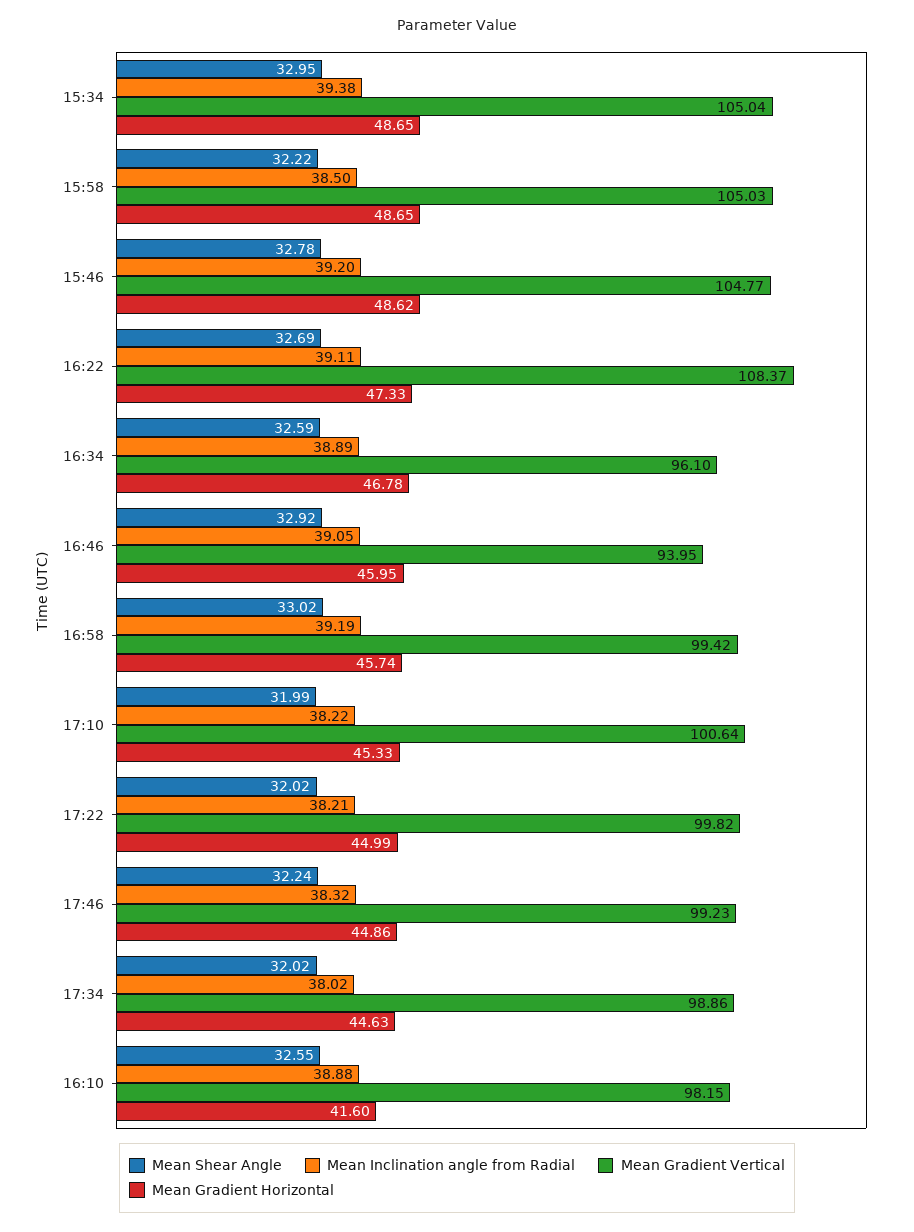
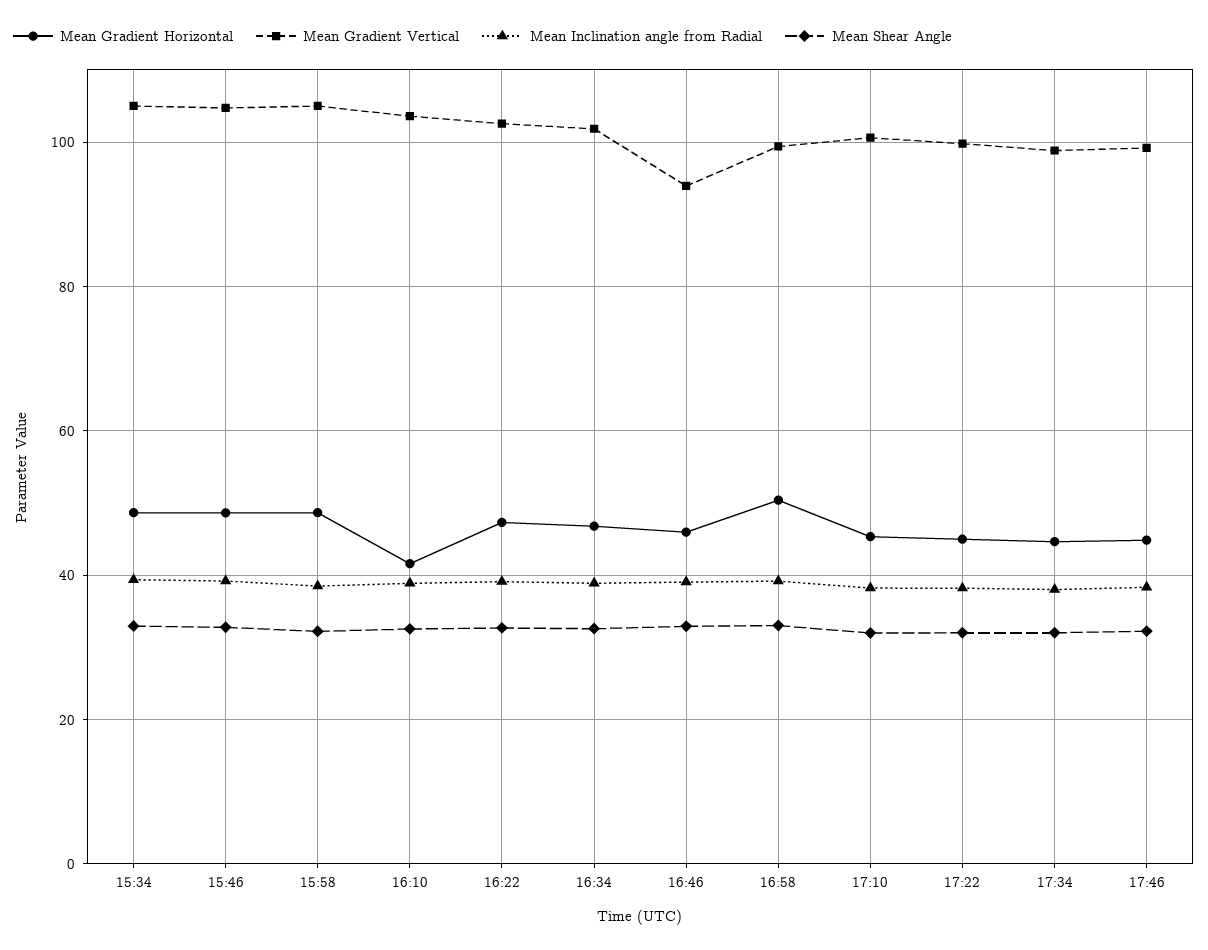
  {
    "Mean Shear Angle": {
      "15:34": 32.95,
      "15:58": 32.22,
      "15:46": 32.78,
      "16:22": 32.69,
      "16:34": 32.59,
      "16:46": 32.92,
      "16:58": 33.02,
      "17:10": 31.99,
      "17:22": 32.02,
      "17:46": 32.24,
      "17:34": 32.02,
      "16:10": 32.55
    },
    "Mean Inclination angle from Radial": {
      "15:34": 39.38,
      "15:58": 38.5,
      "15:46": 39.2,
      "16:22": 39.11,
      "16:34": 38.89,
      "16:46": 39.05,
      "16:58": 39.19,
      "17:10": 38.22,
      "17:22": 38.21,
      "17:46": 38.32,
      "17:34": 38.02,
      "16:10": 38.88
    },
    "Mean Gradient Vertical": {
      "15:34": 105.04,
      "15:58": 105.03,
      "15:46": 104.77,
-     "16:22": 108.37,
+     "16:22": 102,
-     "16:34": 96.1,
+     "16:34": 102,
      "16:46": 93.95,
      "16:58": 99.42,
      "17:10": 100.64,
      "17:22": 99.82,
      "17:46": 99.23,
      "17:34": 98.86,
-     "16:10": 98.15
+     "16:10": 104
    },
    "Mean Gradient Horizontal": {
      "15:34": 48.65,
      "15:58": 48.65,
      "15:46": 48.62,
      "16:22": 47.33,
      "16:34": 46.78,
      "16:46": 45.95,
-     "16:58": 45.74,
+     "16:58": 50,
      "17:10": 45.33,
      "17:22": 44.99,
      "17:46": 44.86,
      "17:34": 44.63,
      "16:10": 41.6
    }
  }

